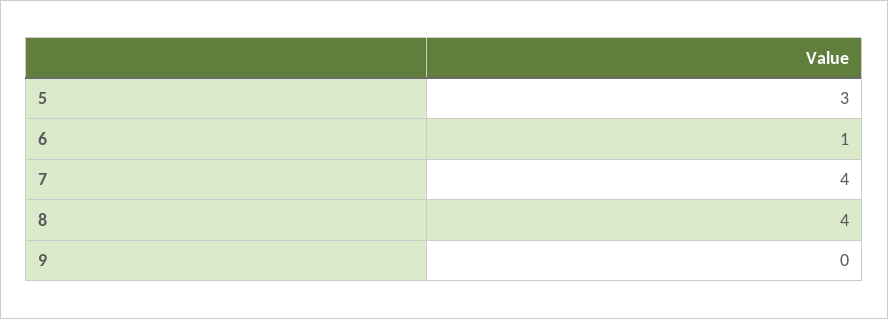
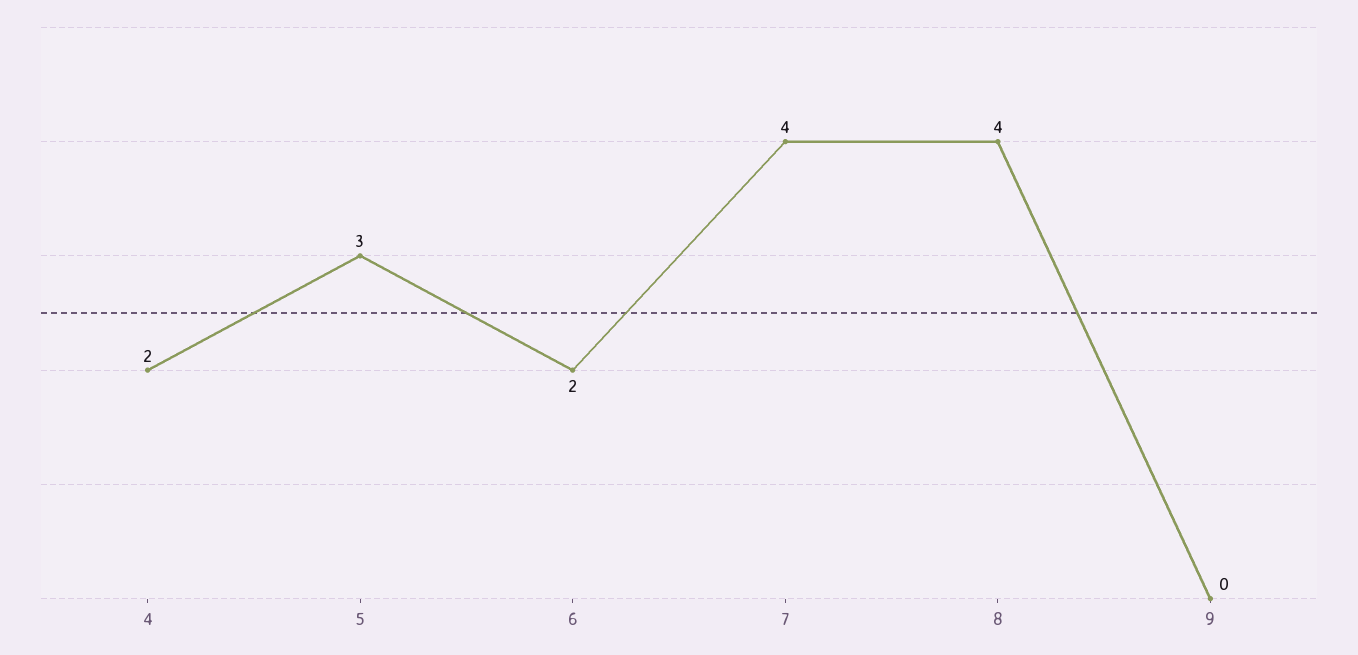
  {
    "5": 3,
-   "6": 1,
+   "6": 2,
    "7": 4,
    "8": 4,
-   "9": 0
+   "9": 0,
+   "4": 2
  }

